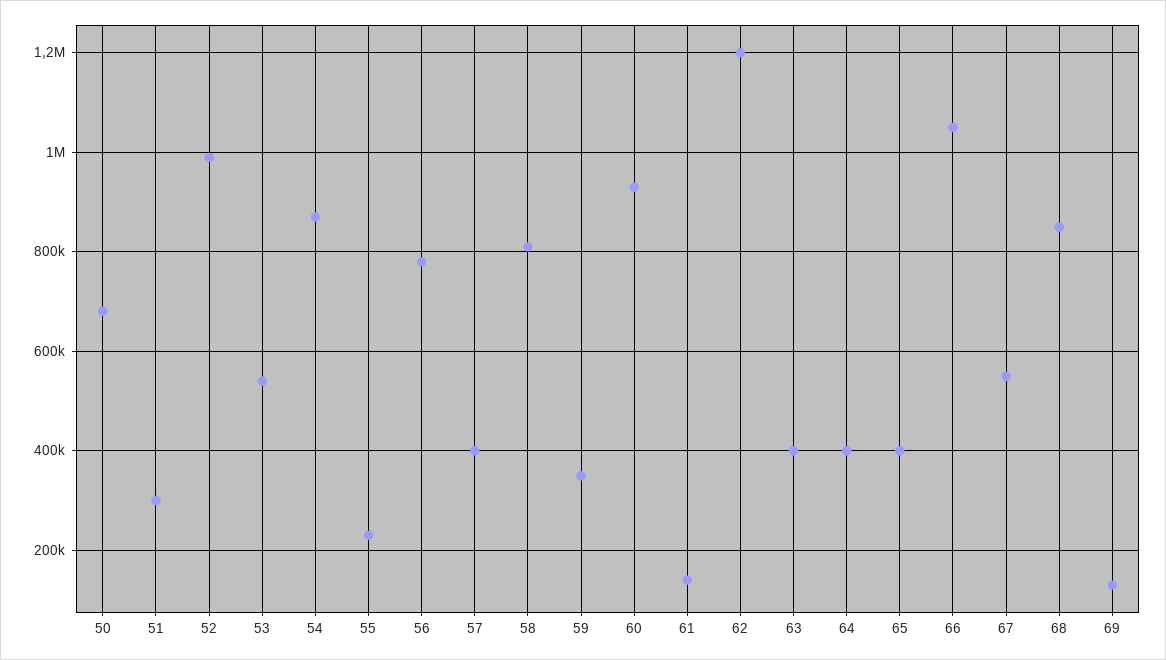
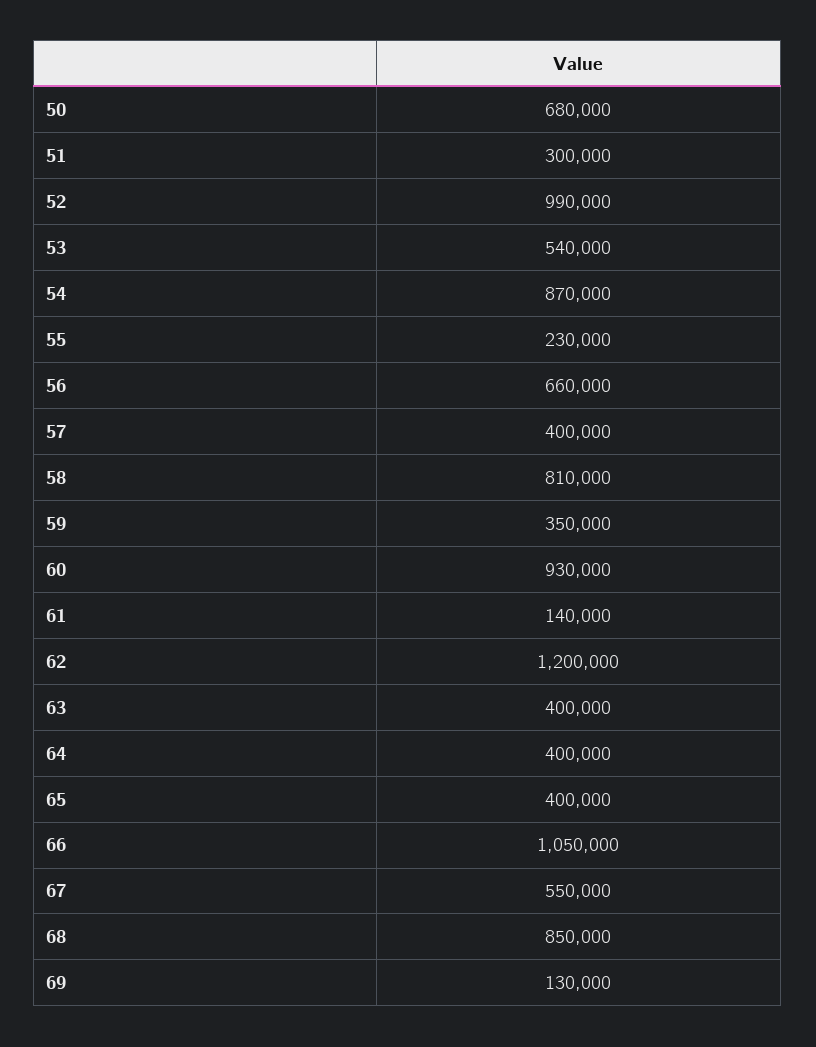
  {
    "50": 680000,
    "51": 300000,
    "52": 990000,
    "53": 540000,
    "54": 870000,
    "55": 230000,
-   "56": 780000,
+   "56": 660000,
    "57": 400000,
    "58": 810000,
    "59": 350000,
    "60": 930000,
    "61": 140000,
    "62": 1200000,
    "63": 400000,
    "64": 400000,
    "65": 400000,
    "66": 1050000,
    "67": 550000,
    "68": 850000,
    "69": 130000
  }

